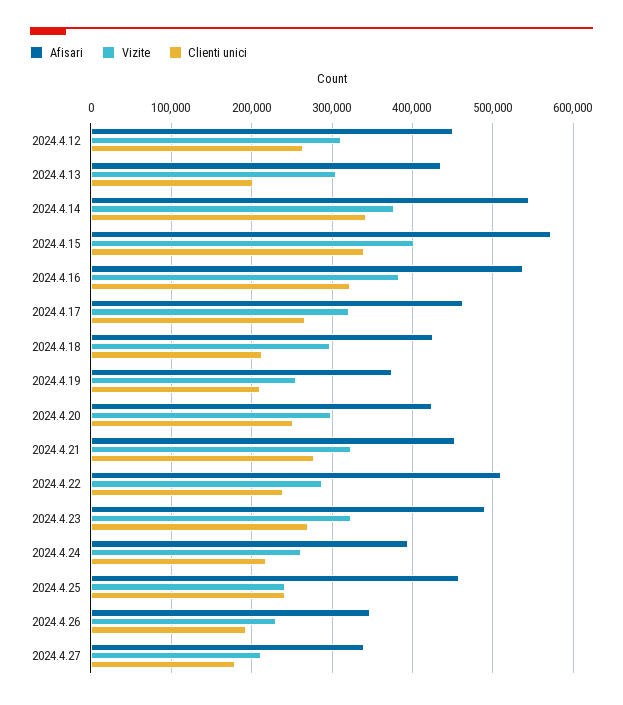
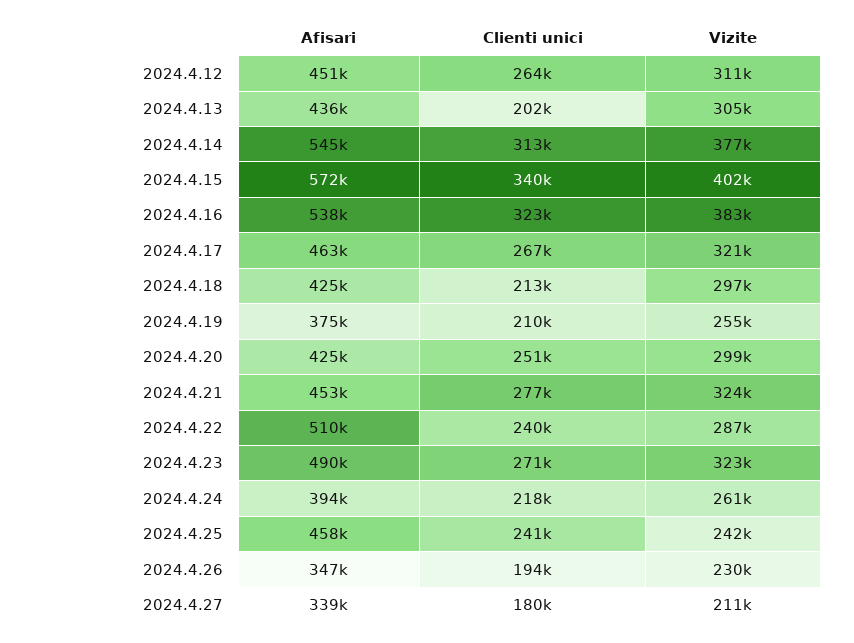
  {
    "Afisari": {
      "2024.4.12": 451000,
      "2024.4.13": 436000,
      "2024.4.14": 545000,
      "2024.4.15": 572000,
      "2024.4.16": 538000,
      "2024.4.17": 463000,
      "2024.4.18": 425000,
      "2024.4.19": 375000,
      "2024.4.20": 425000,
      "2024.4.21": 453000,
      "2024.4.22": 510000,
      "2024.4.23": 490000,
      "2024.4.24": 394000,
      "2024.4.25": 458000,
      "2024.4.26": 347000,
      "2024.4.27": 339000
    },
    "Vizite": {
      "2024.4.12": 311000,
      "2024.4.13": 305000,
      "2024.4.14": 377000,
      "2024.4.15": 402000,
      "2024.4.16": 383000,
      "2024.4.17": 321000,
      "2024.4.18": 297000,
      "2024.4.19": 255000,
      "2024.4.20": 299000,
      "2024.4.21": 324000,
      "2024.4.22": 287000,
      "2024.4.23": 323000,
      "2024.4.24": 261000,
      "2024.4.25": 242000,
      "2024.4.26": 230000,
      "2024.4.27": 211000
    },
    "Clienti unici": {
      "2024.4.12": 264000,
      "2024.4.13": 202000,
-     "2024.4.14": 340000,
+     "2024.4.14": 313000,
      "2024.4.15": 340000,
      "2024.4.16": 323000,
      "2024.4.17": 267000,
      "2024.4.18": 213000,
      "2024.4.19": 210000,
      "2024.4.20": 251000,
      "2024.4.21": 277000,
      "2024.4.22": 240000,
      "2024.4.23": 271000,
      "2024.4.24": 218000,
      "2024.4.25": 241000,
      "2024.4.26": 194000,
      "2024.4.27": 180000
    }
  }

